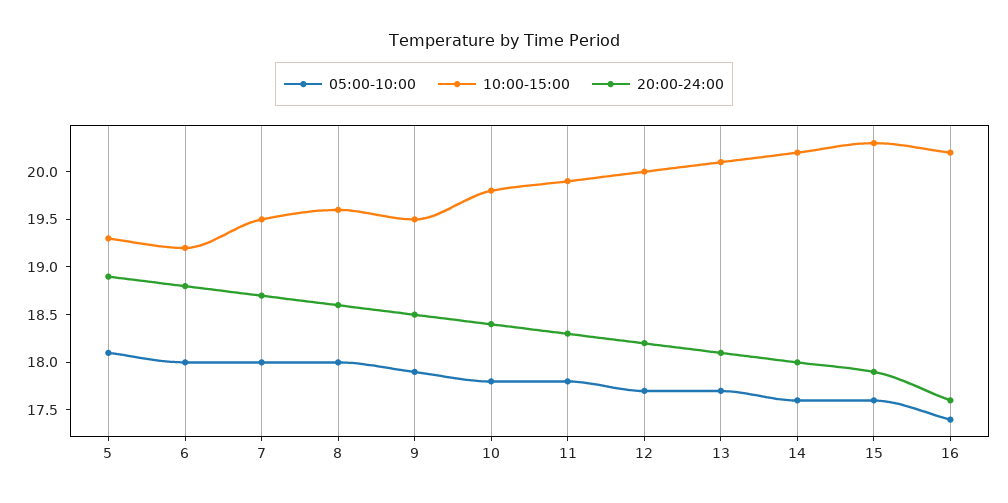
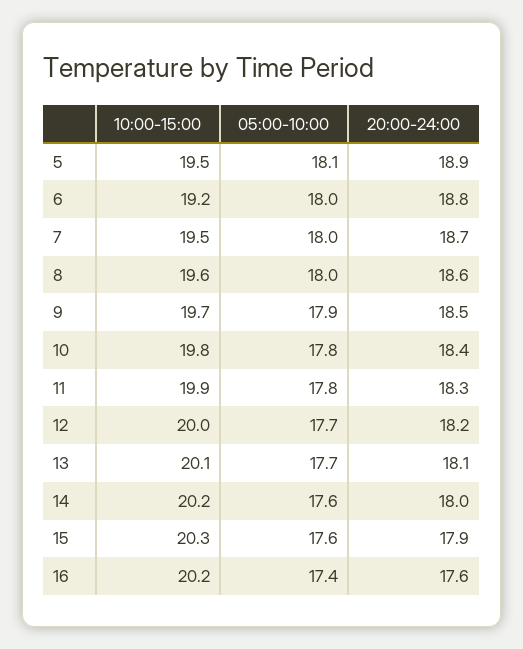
  {
    "05:00-10:00": {
      "5": 18.1,
      "6": 18,
      "7": 18,
      "8": 18,
      "9": 17.9,
      "10": 17.8,
      "11": 17.8,
      "12": 17.7,
      "13": 17.7,
      "14": 17.6,
      "15": 17.6,
      "16": 17.4
    },
    "10:00-15:00": {
-     "5": 19.3,
+     "5": 19.5,
      "6": 19.2,
      "7": 19.5,
      "8": 19.6,
-     "9": 19.5,
+     "9": 19.7,
      "10": 19.8,
      "11": 19.9,
      "12": 20,
      "13": 20.1,
      "14": 20.2,
      "15": 20.3,
      "16": 20.2
    },
    "20:00-24:00": {
      "5": 18.9,
      "6": 18.8,
      "7": 18.7,
      "8": 18.6,
      "9": 18.5,
      "10": 18.4,
      "11": 18.3,
      "12": 18.2,
      "13": 18.1,
      "14": 18,
      "15": 17.9,
      "16": 17.6
    }
  }

